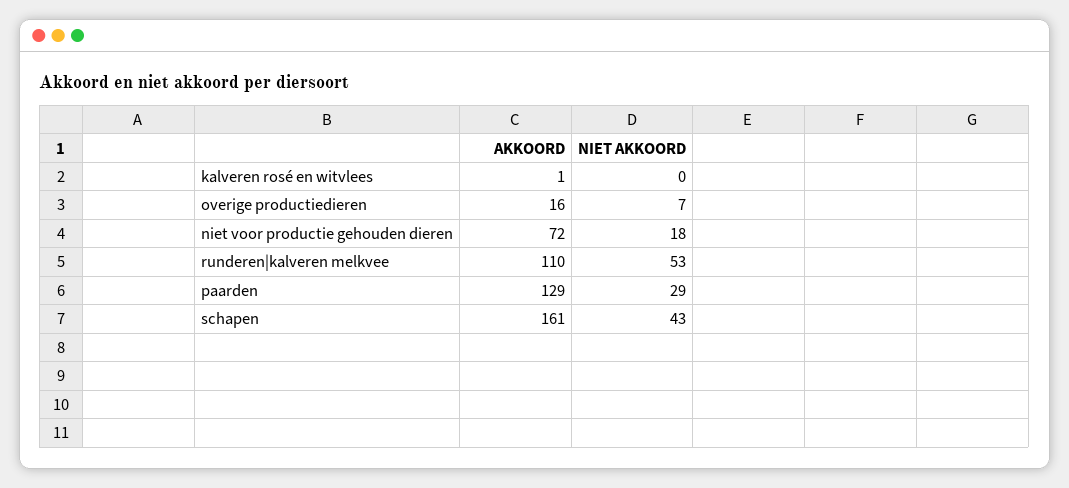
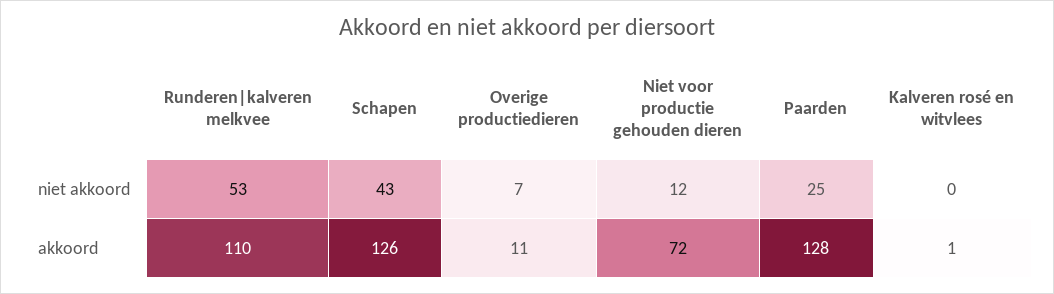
  {
    "AKKOORD": {
      "kalveren rosé en witvlees": 1,
-     "overige productiedieren": 16,
+     "overige productiedieren": 11,
      "niet voor productie gehouden dieren": 72,
      "runderen|kalveren melkvee": 110,
-     "paarden": 129,
+     "paarden": 128,
-     "schapen": 161
+     "schapen": 126
    },
    "NIET AKKOORD": {
      "kalveren rosé en witvlees": 0,
      "overige productiedieren": 7,
-     "niet voor productie gehouden dieren": 18,
+     "niet voor productie gehouden dieren": 12,
      "runderen|kalveren melkvee": 53,
-     "paarden": 29,
+     "paarden": 25,
      "schapen": 43
    }
  }

